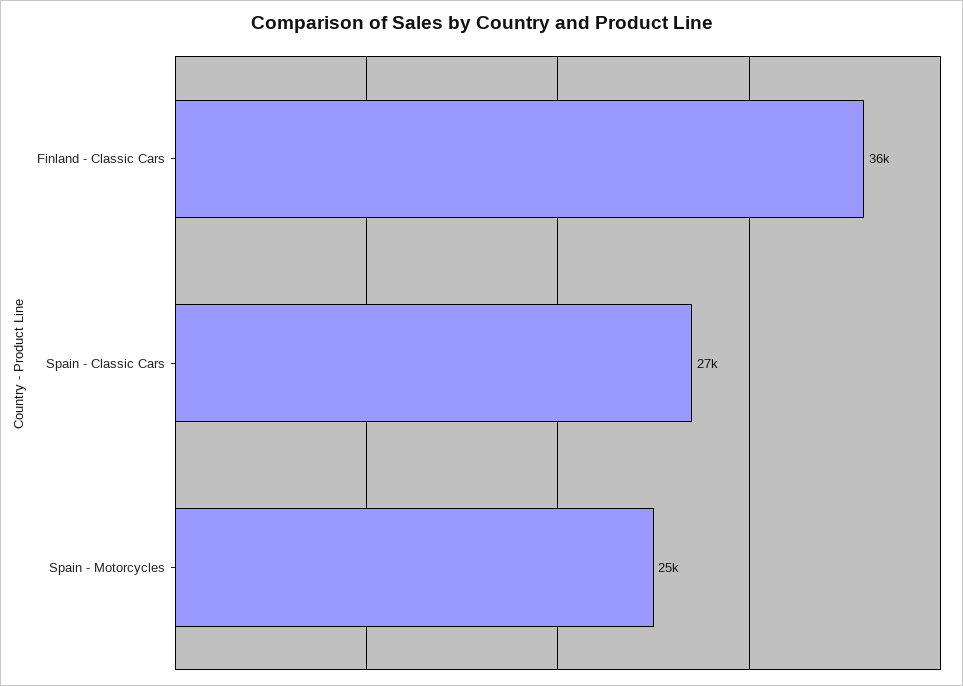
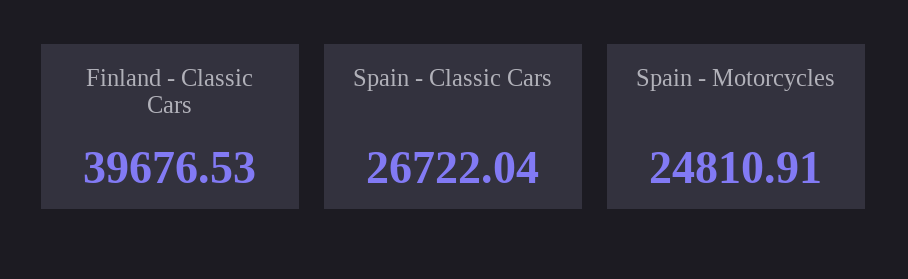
  {
-   "Finland - Classic Cars": 36000,
+   "Finland - Classic Cars": 39676.53,
    "Spain - Classic Cars": 26722.04,
    "Spain - Motorcycles": 24810.91
  }

